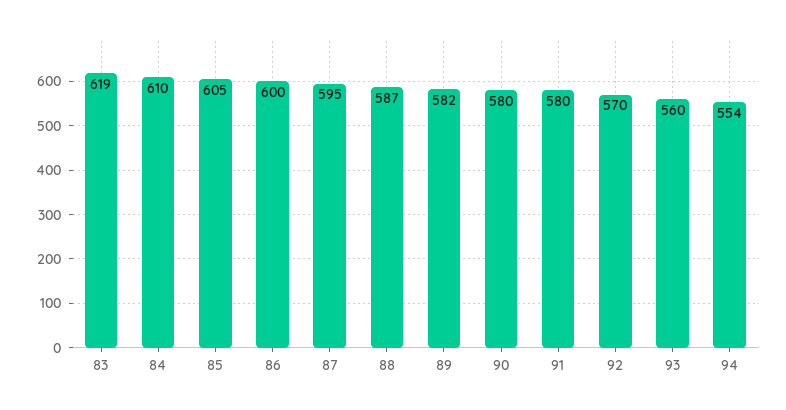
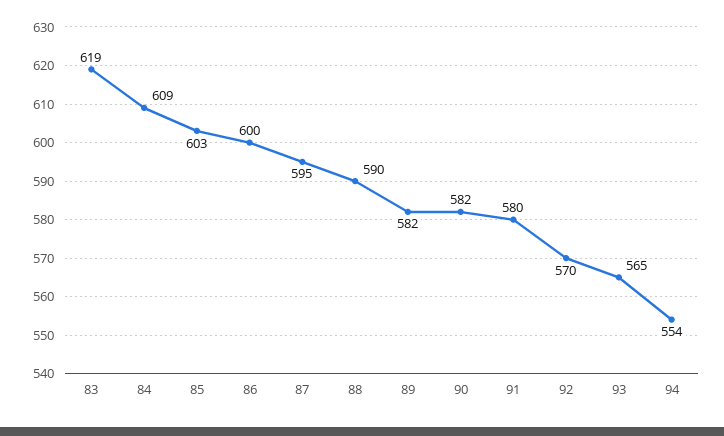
  {
    "83": 619,
-   "84": 610,
+   "84": 609,
-   "85": 605,
+   "85": 603,
    "86": 600,
    "87": 595,
-   "88": 587,
+   "88": 590,
    "89": 582,
-   "90": 580,
+   "90": 582,
    "91": 580,
    "92": 570,
-   "93": 560,
+   "93": 565,
    "94": 554
  }

